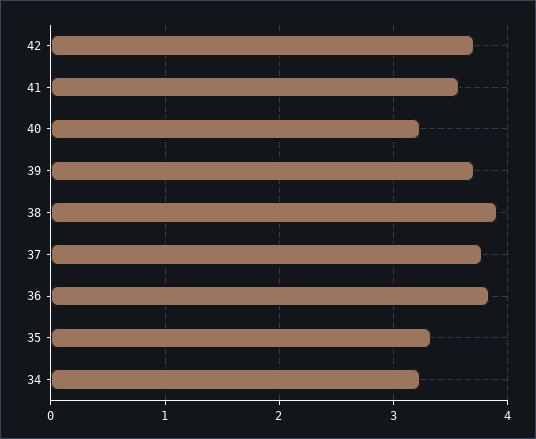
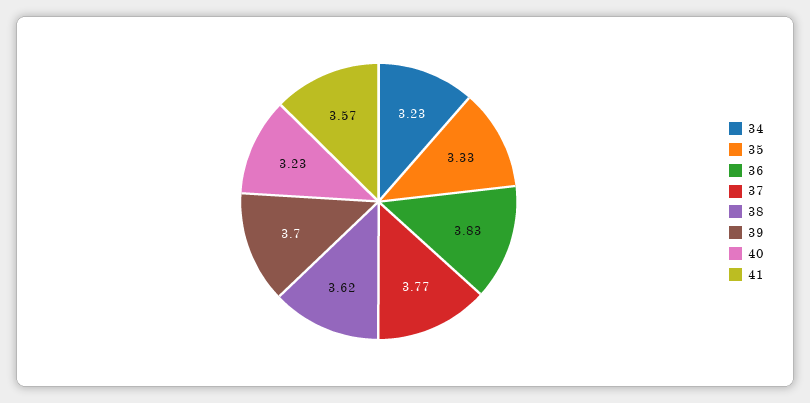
  {
-   "42": 3.7,
    "41": 3.57,
    "40": 3.23,
    "39": 3.7,
-   "38": 3.9,
+   "38": 3.62,
    "37": 3.77,
    "36": 3.83,
    "35": 3.33,
    "34": 3.23
  }

